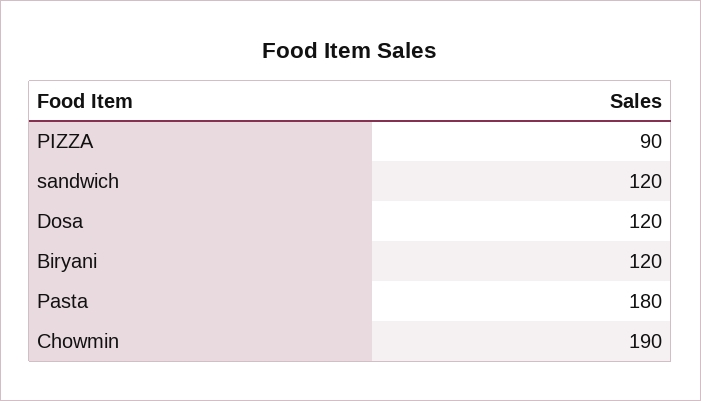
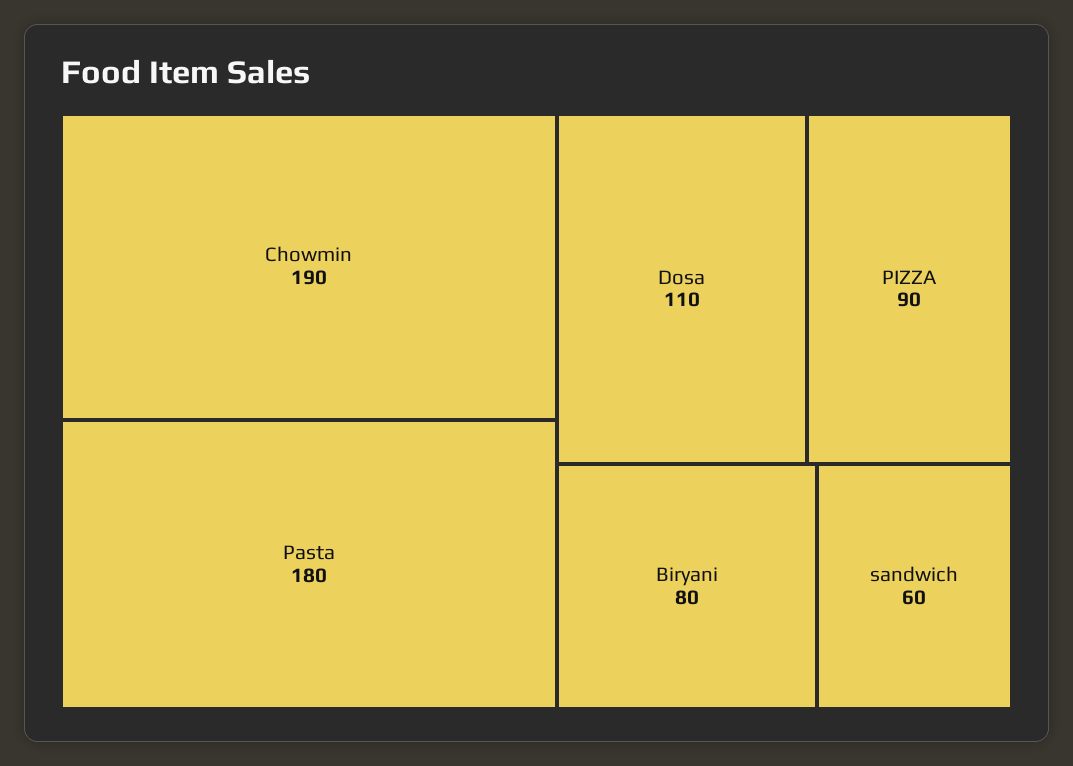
  {
    "PIZZA": 90,
-   "sandwich": 120,
+   "sandwich": 60,
-   "Dosa": 120,
+   "Dosa": 110,
-   "Biryani": 120,
+   "Biryani": 80,
    "Pasta": 180,
    "Chowmin": 190
  }

